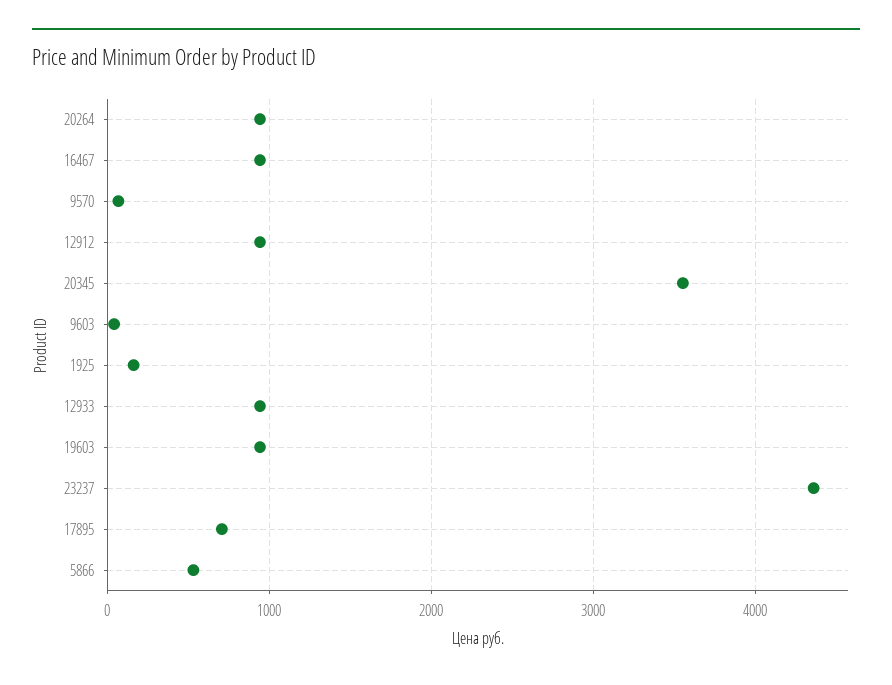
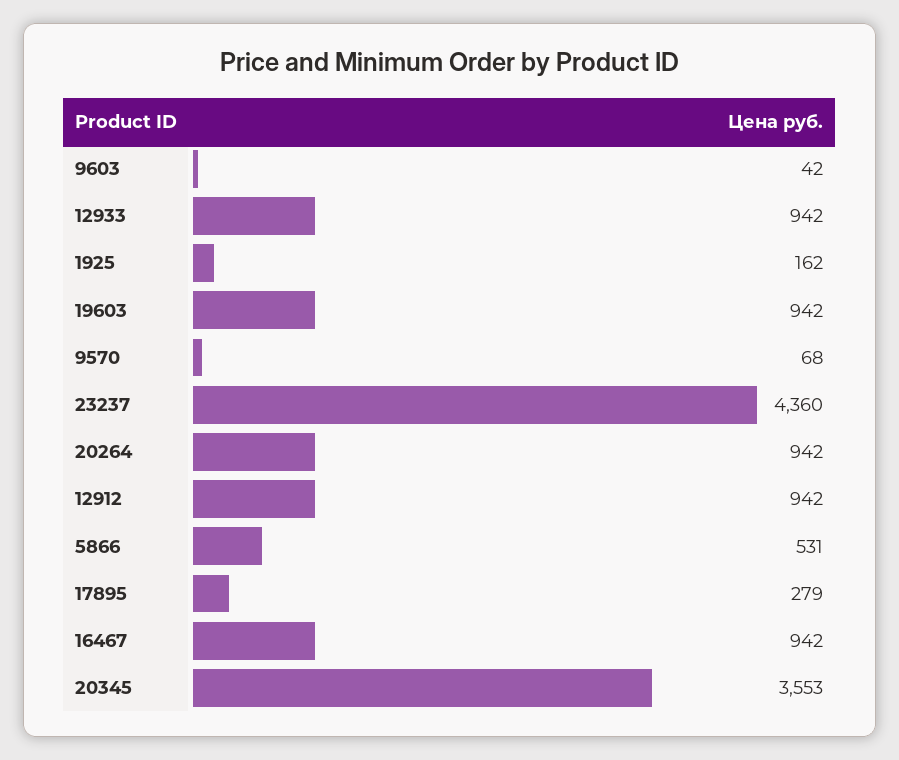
  {
    "20264": 942,
    "16467": 942,
    "9570": 68,
    "12912": 942,
    "20345": 3553,
    "9603": 42,
    "1925": 162,
    "12933": 942,
    "19603": 942,
    "23237": 4360,
-   "17895": 700,
+   "17895": 279,
    "5866": 531
  }

